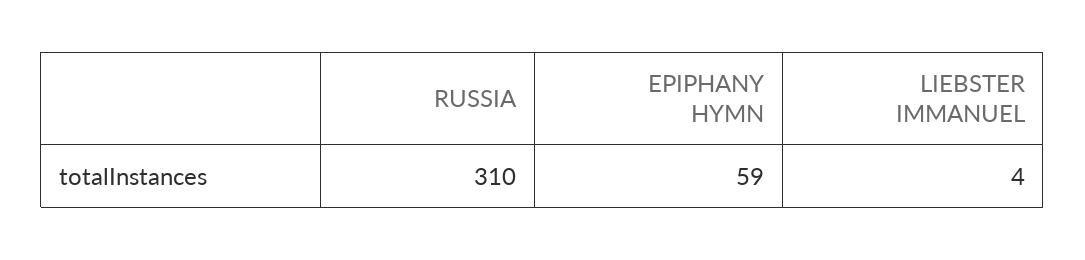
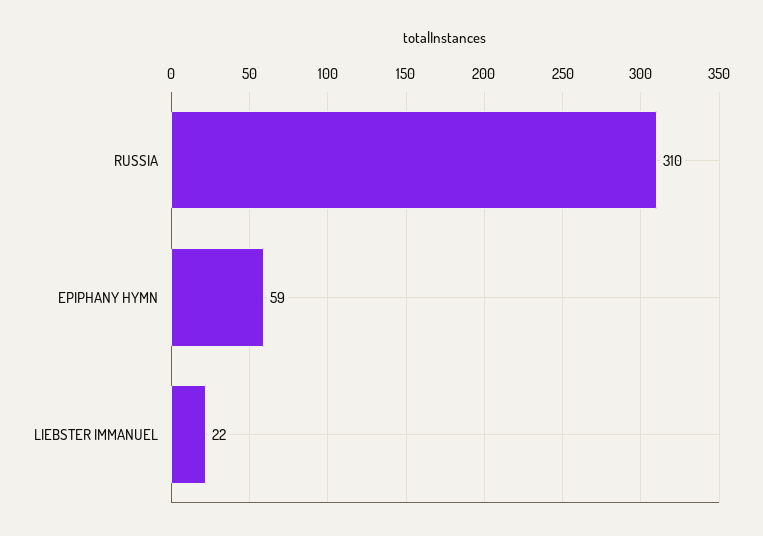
  {
    "RUSSIA": 310,
    "EPIPHANY HYMN": 59,
-   "LIEBSTER IMMANUEL": 4
+   "LIEBSTER IMMANUEL": 22
  }

